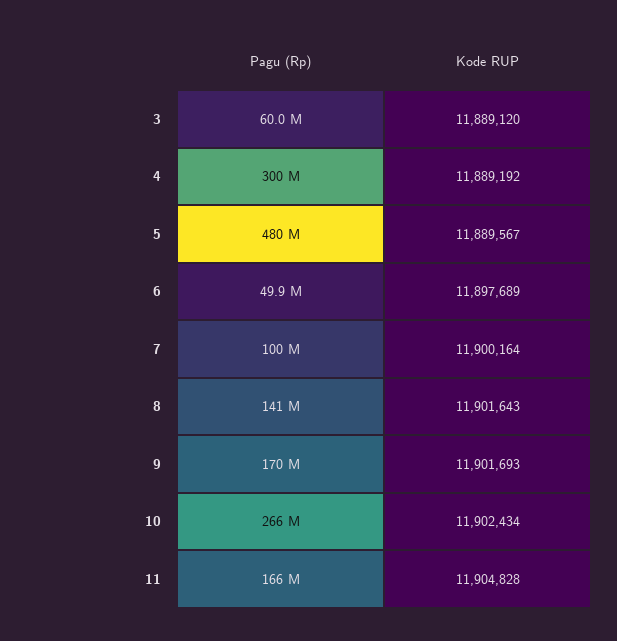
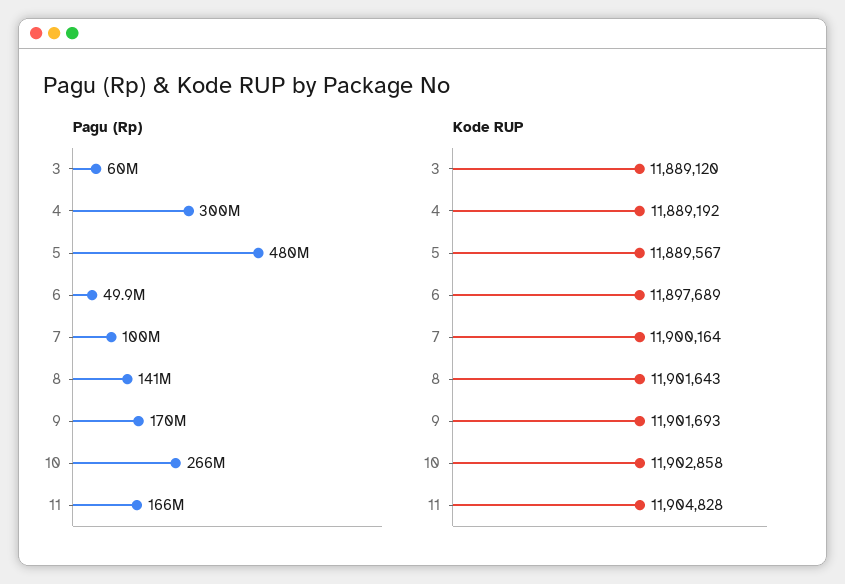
  {
    "Pagu (Rp)": {
      "3": 60000000,
      "4": 300000000,
      "5": 480000000,
      "6": 49900000,
      "7": 100000000,
      "8": 141000000,
      "9": 170000000,
      "10": 266000000,
      "11": 166000000
    },
    "Kode RUP": {
      "3": 11889120,
      "4": 11889192,
      "5": 11889567,
      "6": 11897689,
      "7": 11900164,
      "8": 11901643,
      "9": 11901693,
-     "10": 11902434,
+     "10": 11902858,
      "11": 11904828
    }
  }

